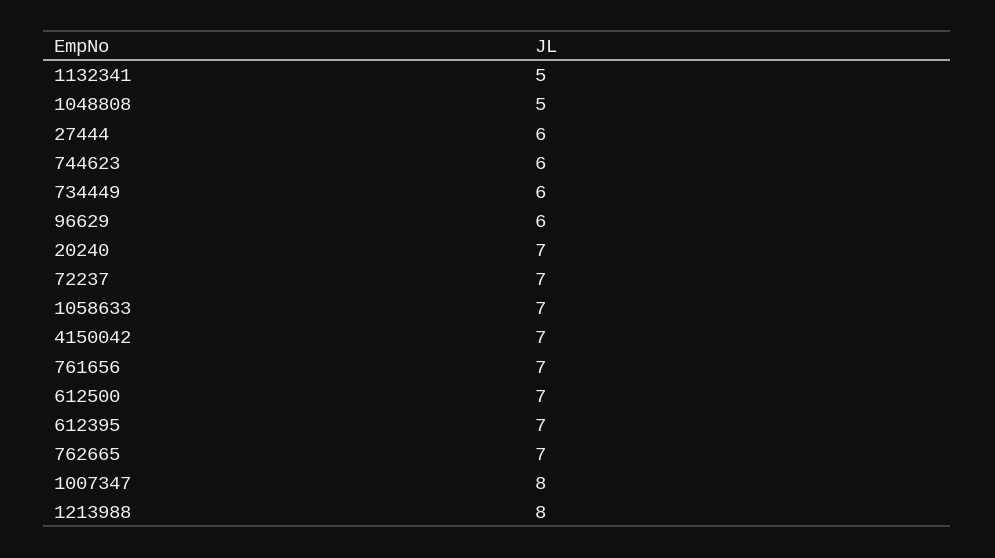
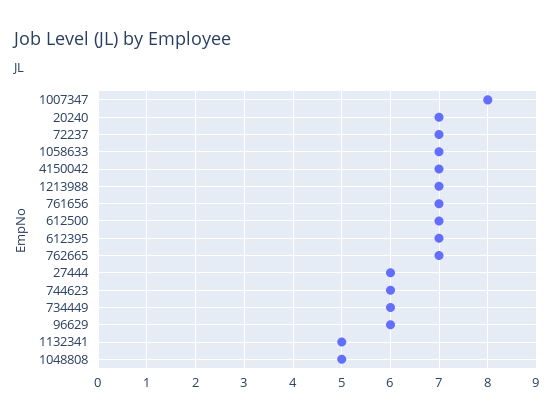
  {
    "1132341": 5,
    "1048808": 5,
    "27444": 6,
    "744623": 6,
    "734449": 6,
    "96629": 6,
    "20240": 7,
    "72237": 7,
    "1058633": 7,
    "4150042": 7,
    "761656": 7,
    "612500": 7,
    "612395": 7,
    "762665": 7,
    "1007347": 8,
-   "1213988": 8
+   "1213988": 7
  }

